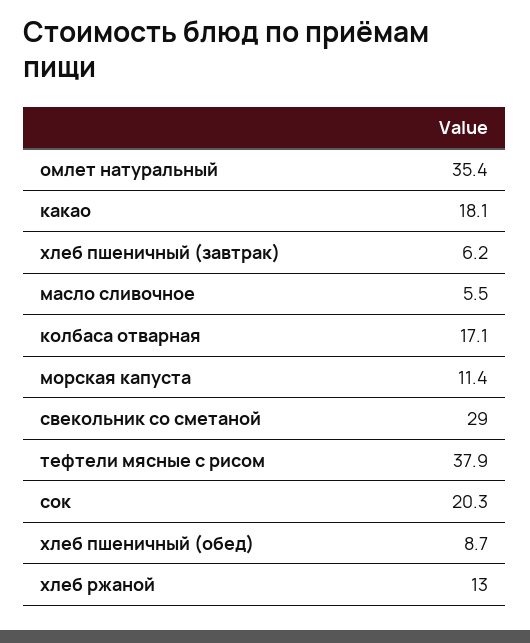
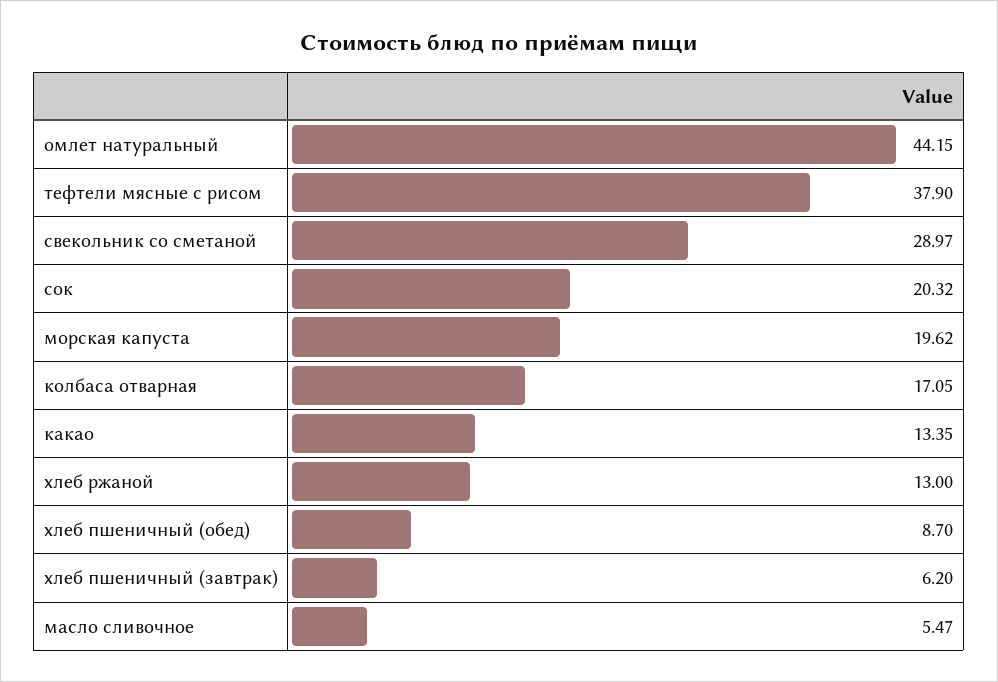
  {
-   "омлет натуральный": 35.4,
+   "омлет натуральный": 44.15,
-   "какао": 18.1,
+   "какао": 13.35,
    "хлеб пшеничный (завтрак)": 6.2,
    "масло сливочное": 5.47,
    "колбаса отварная": 17.05,
-   "морская капуста": 11.4,
+   "морская капуста": 19.62,
    "свекольник со сметаной": 28.97,
    "тефтели мясные с рисом": 37.9,
    "сок": 20.32,
    "хлеб пшеничный (обед)": 8.7,
    "хлеб ржаной": 13
  }

